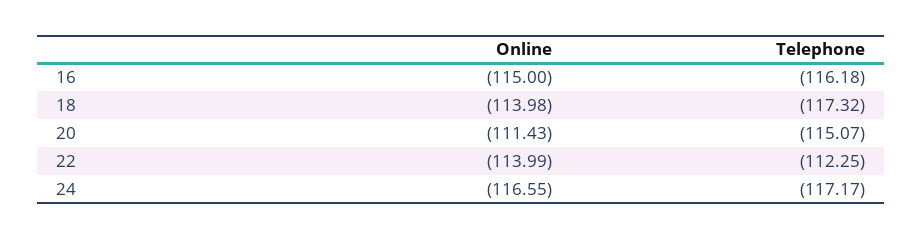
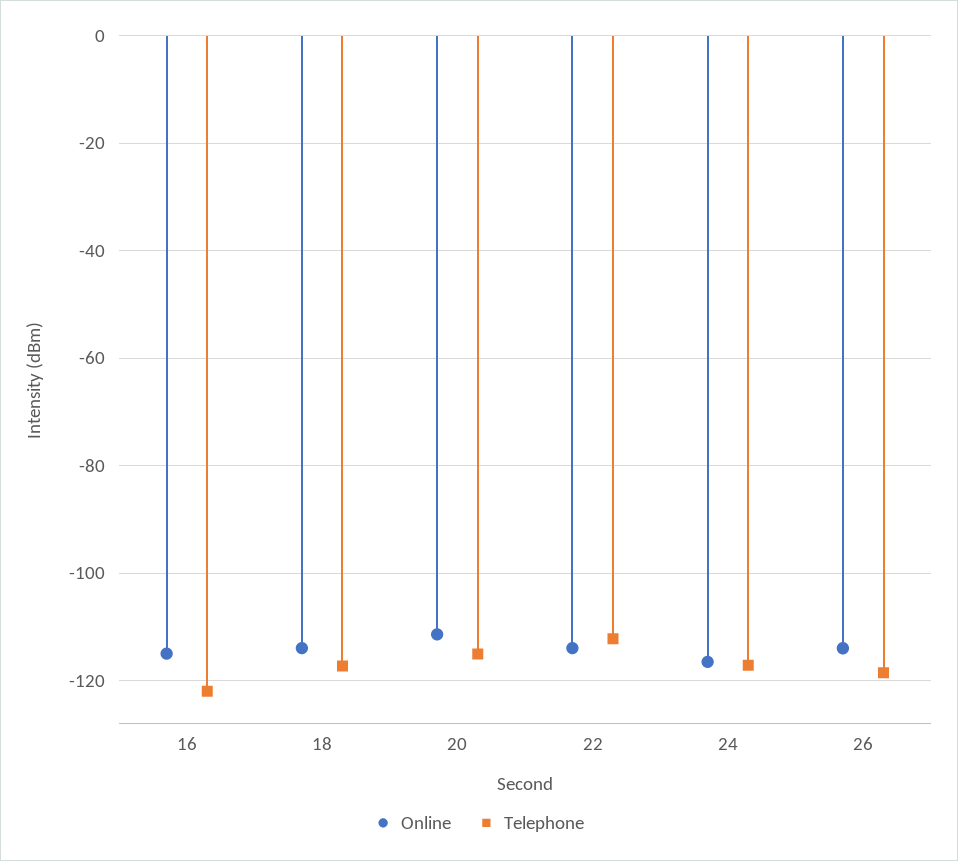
  {
    "Online": {
      "16": -115,
      "18": -113.98,
      "20": -111.43,
      "22": -113.99,
-     "24": -116.55
+     "24": -116.55,
+     "26": -114
    },
    "Telephone": {
-     "16": -116.18,
+     "16": -122,
      "18": -117.32,
      "20": -115.07,
      "22": -112.25,
-     "24": -117.17
+     "24": -117.17,
+     "26": -118
    }
  }

